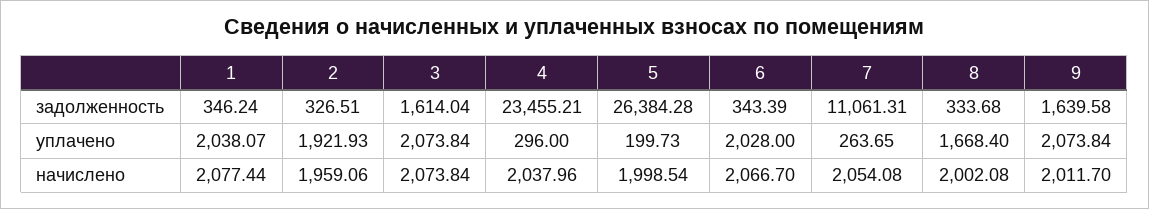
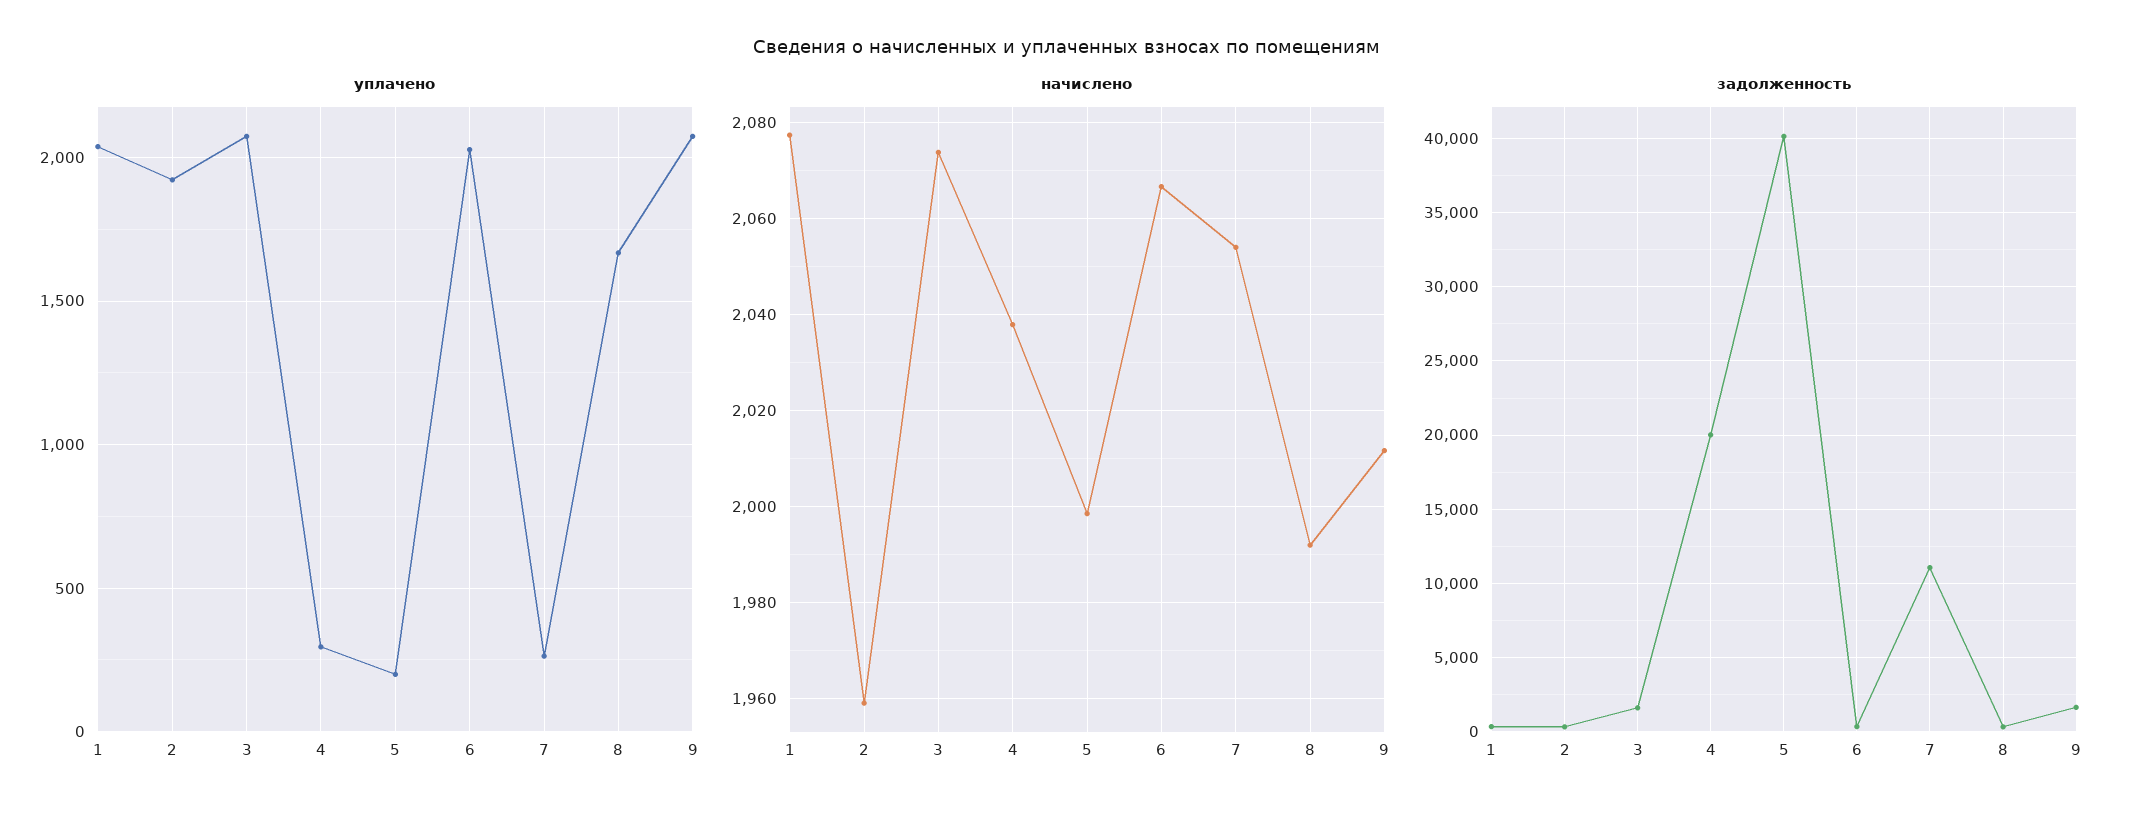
  {
    "задолженность": {
      "1": 346.24,
      "2": 326.51,
      "3": 1614.04,
-     "4": 23455.21,
+     "4": 20000,
-     "5": 26384.28,
+     "5": 40000,
      "6": 343.39,
      "7": 11061.31,
      "8": 333.68,
      "9": 1639.58
    },
    "уплачено": {
      "1": 2038.07,
      "2": 1921.93,
      "3": 2073.84,
      "4": 296,
      "5": 199.73,
      "6": 2028,
      "7": 263.65,
      "8": 1668.4,
      "9": 2073.84
    },
    "начислено": {
      "1": 2077.44,
      "2": 1959.06,
      "3": 2073.84,
      "4": 2037.96,
      "5": 1998.54,
      "6": 2066.7,
      "7": 2054.08,
-     "8": 2002.08,
+     "8": 1992,
      "9": 2011.7
    }
  }

